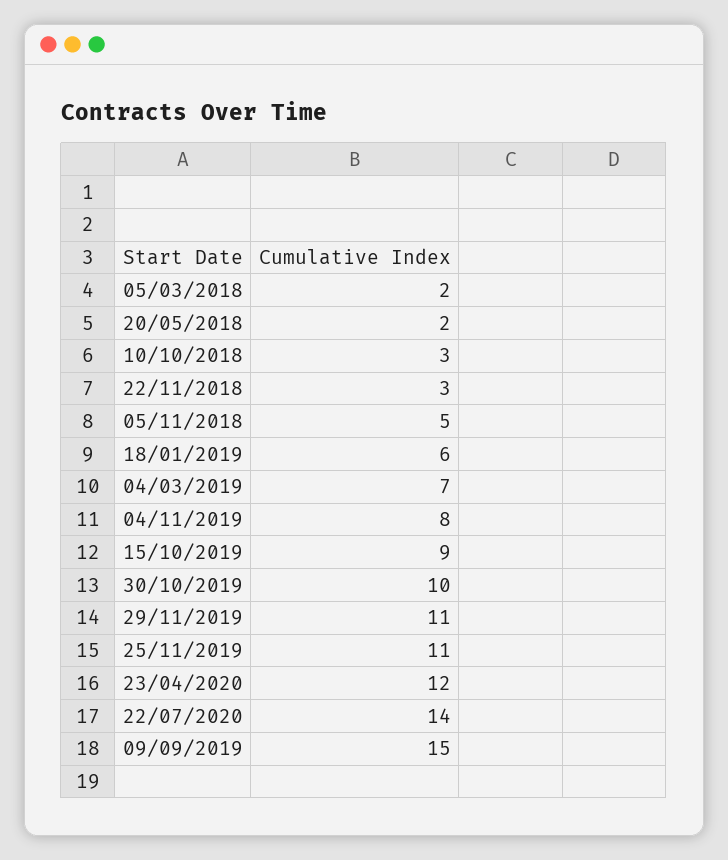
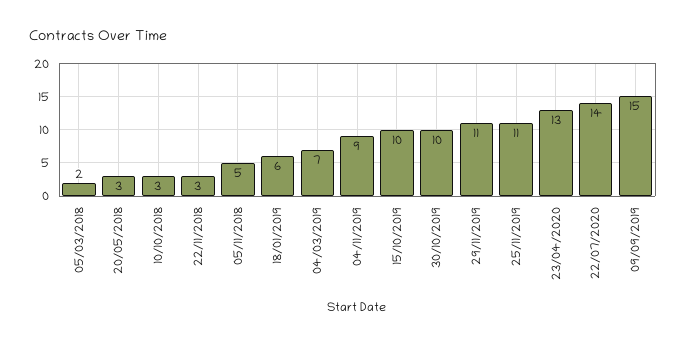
  {
    "05/03/2018": 2,
-   "20/05/2018": 2,
+   "20/05/2018": 3,
    "10/10/2018": 3,
    "22/11/2018": 3,
    "05/11/2018": 5,
    "18/01/2019": 6,
    "04/03/2019": 7,
-   "04/11/2019": 8,
+   "04/11/2019": 9,
-   "15/10/2019": 9,
+   "15/10/2019": 10,
    "30/10/2019": 10,
    "29/11/2019": 11,
    "25/11/2019": 11,
-   "23/04/2020": 12,
+   "23/04/2020": 13,
    "22/07/2020": 14,
    "09/09/2019": 15
  }

